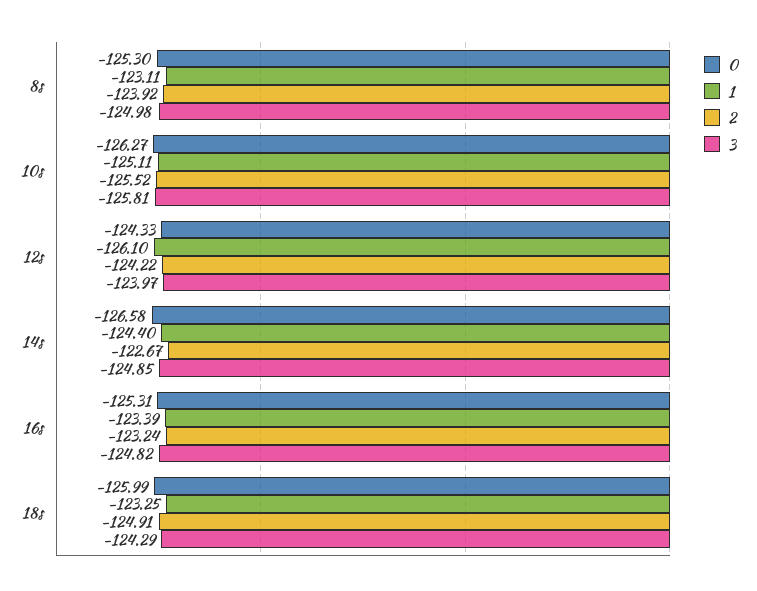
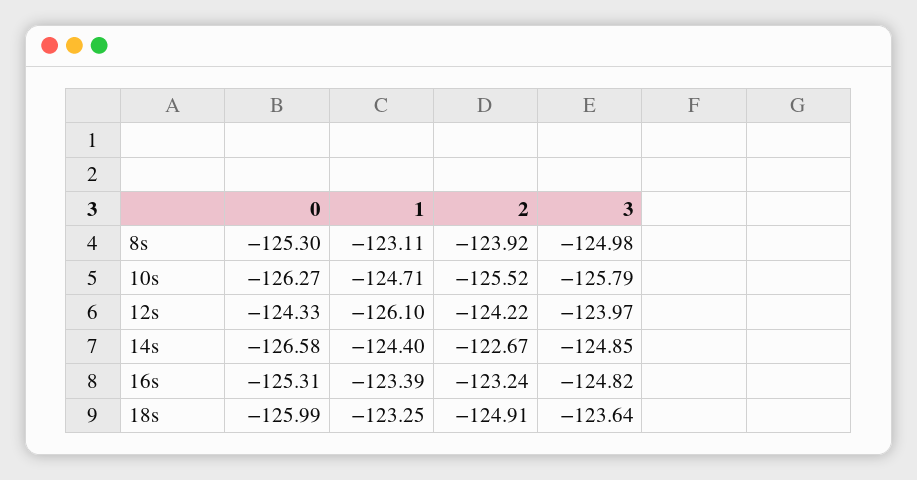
  {
    "0": {
      "8s": -125.3,
      "10s": -126.27,
      "12s": -124.33,
      "14s": -126.58,
      "16s": -125.31,
      "18s": -125.99
    },
    "1": {
      "8s": -123.11,
-     "10s": -125.11,
+     "10s": -124.71,
      "12s": -126.1,
      "14s": -124.4,
      "16s": -123.39,
      "18s": -123.25
    },
    "2": {
      "8s": -123.92,
      "10s": -125.52,
      "12s": -124.22,
      "14s": -122.67,
      "16s": -123.24,
      "18s": -124.91
    },
    "3": {
      "8s": -124.98,
-     "10s": -125.81,
+     "10s": -125.79,
      "12s": -123.97,
      "14s": -124.85,
      "16s": -124.82,
-     "18s": -124.29
+     "18s": -123.64
    }
  }

